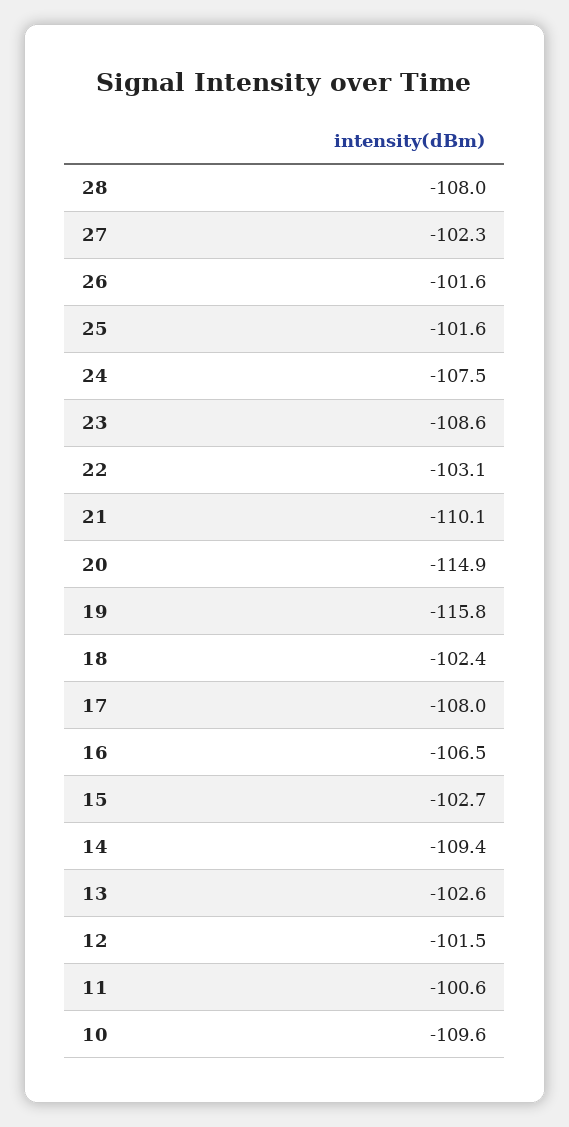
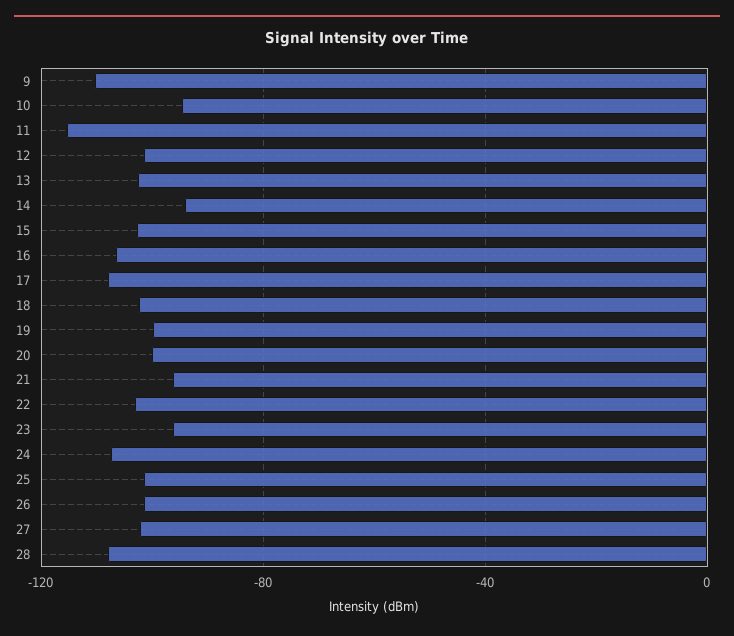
  {
    "28": -108,
    "27": -102.3,
    "26": -101.6,
    "25": -101.6,
    "24": -107.5,
-   "23": -108.6,
+   "23": -95,
    "22": -103.1,
-   "21": -110.1,
+   "21": -95,
-   "20": -114.9,
+   "20": -100,
-   "19": -115.8,
+   "19": -100,
    "18": -102.4,
    "17": -108,
    "16": -106.5,
    "15": -102.7,
-   "14": -109.4,
+   "14": -95,
    "13": -102.6,
    "12": -101.5,
-   "11": -100.6,
+   "11": -115,
-   "10": -109.6
+   "10": -95,
+   "9": -110
  }

